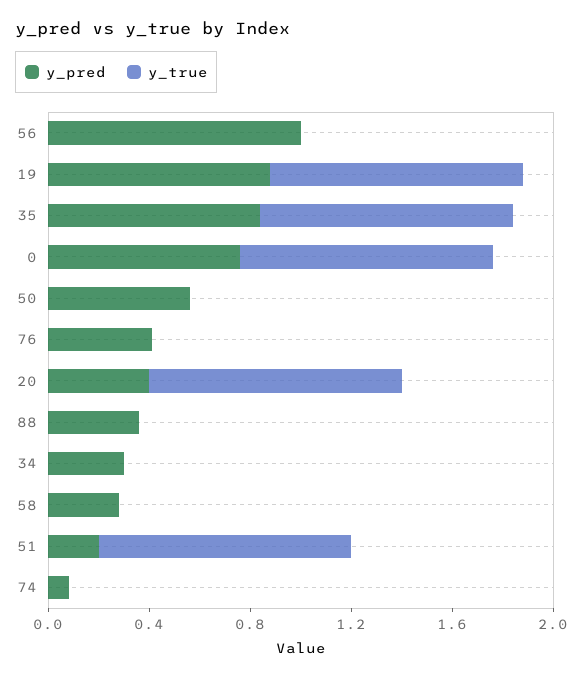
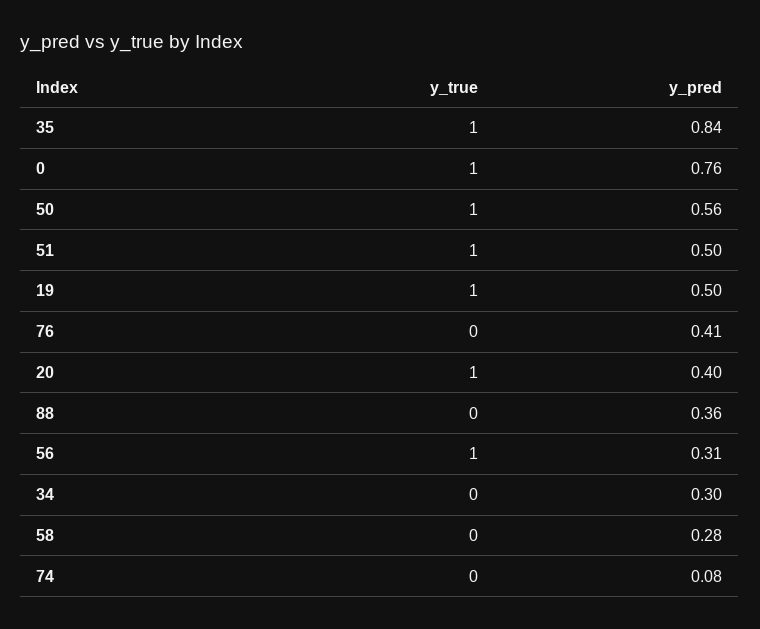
  {
    "y_pred": {
-     "56": 1,
+     "56": 0.31,
-     "19": 0.9,
+     "19": 0.5,
      "35": 0.84,
      "0": 0.76,
      "50": 0.56,
      "76": 0.41,
      "20": 0.4,
      "88": 0.36,
      "34": 0.3,
      "58": 0.28,
-     "51": 0.2,
+     "51": 0.5,
      "74": 0.08
    },
    "y_true": {
-     "56": 0,
+     "56": 1,
      "19": 1,
      "35": 1,
      "0": 1,
-     "50": 0,
+     "50": 1,
      "76": 0,
      "20": 1,
      "88": 0,
      "34": 0,
      "58": 0,
      "51": 1,
      "74": 0
    }
  }

